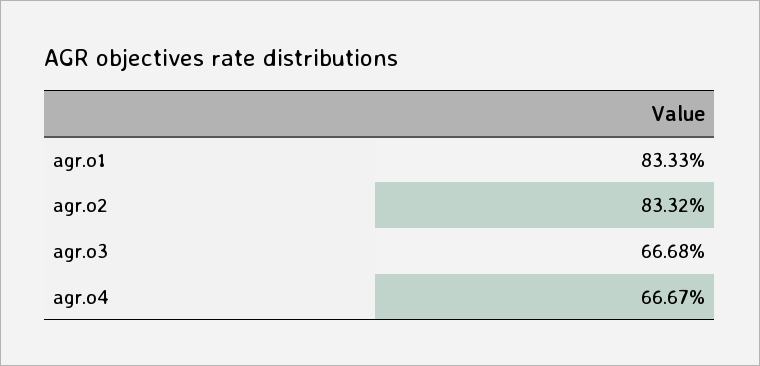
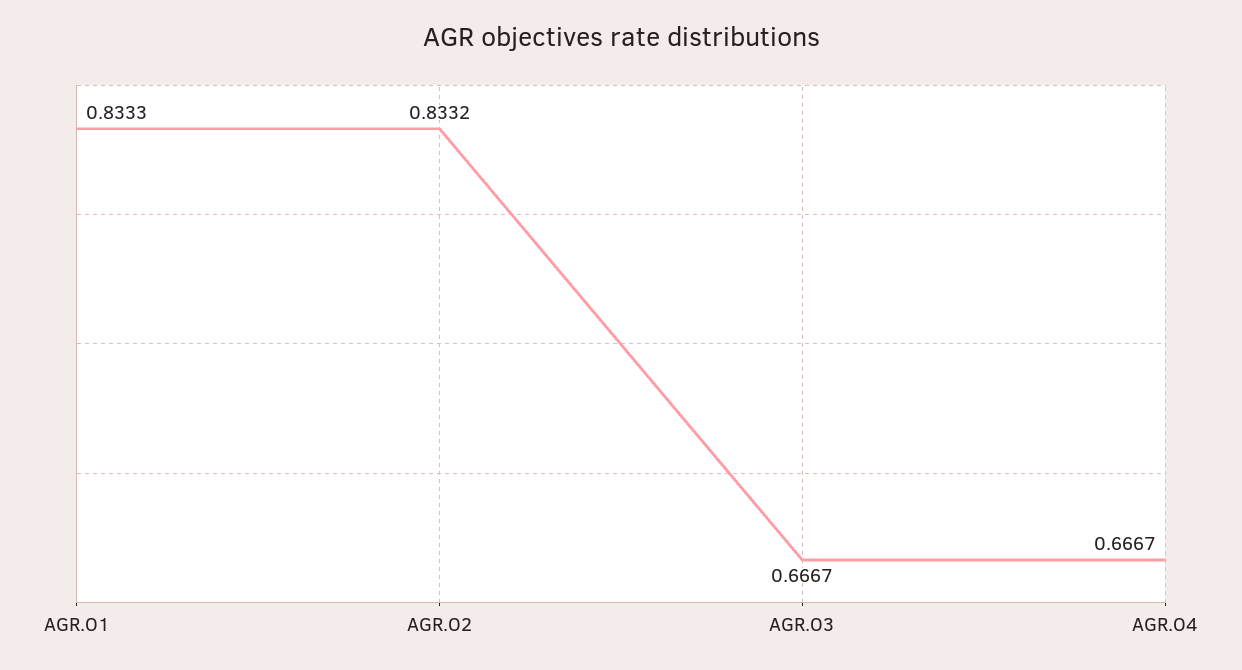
  {
    "agr.o1": 0.8333,
    "agr.o2": 0.8332,
-   "agr.o3": 0.6668,
+   "agr.o3": 0.6667,
    "agr.o4": 0.6667
  }

